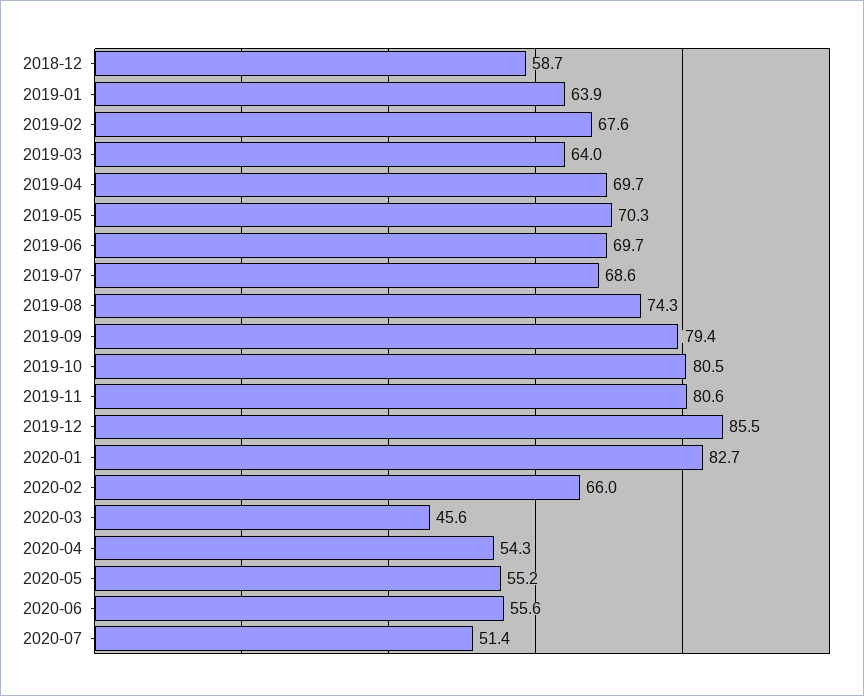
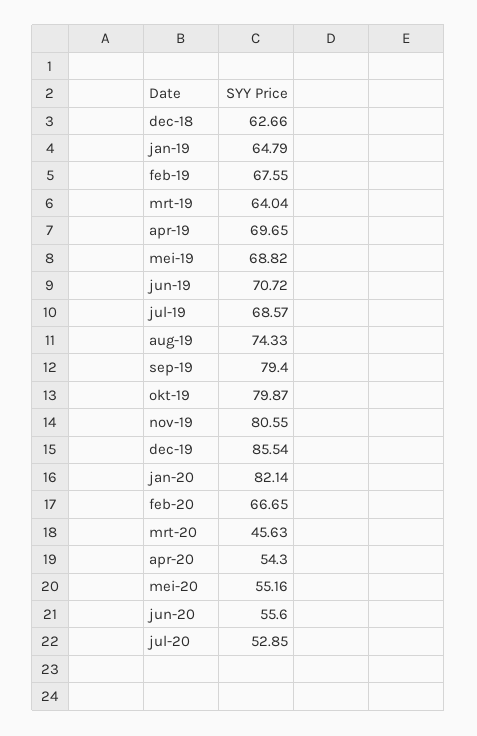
  {
-   "2018-12": 58.7,
+   "2018-12": 62.66,
-   "2019-01": 63.9,
+   "2019-01": 64.79,
    "2019-02": 67.55,
    "2019-03": 64.04,
    "2019-04": 69.65,
-   "2019-05": 70.3,
+   "2019-05": 68.82,
-   "2019-06": 69.7,
+   "2019-06": 70.72,
    "2019-07": 68.57,
    "2019-08": 74.33,
    "2019-09": 79.4,
-   "2019-10": 80.5,
+   "2019-10": 79.87,
    "2019-11": 80.55,
    "2019-12": 85.54,
-   "2020-01": 82.7,
+   "2020-01": 82.14,
-   "2020-02": 66,
+   "2020-02": 66.65,
    "2020-03": 45.63,
    "2020-04": 54.3,
    "2020-05": 55.16,
    "2020-06": 55.6,
-   "2020-07": 51.4
+   "2020-07": 52.85
  }

